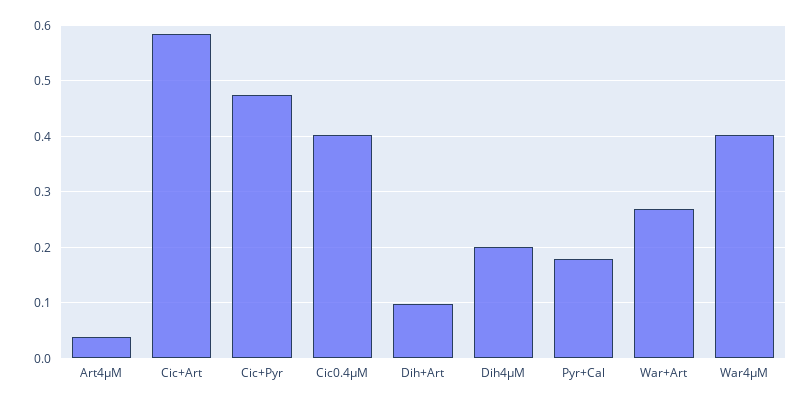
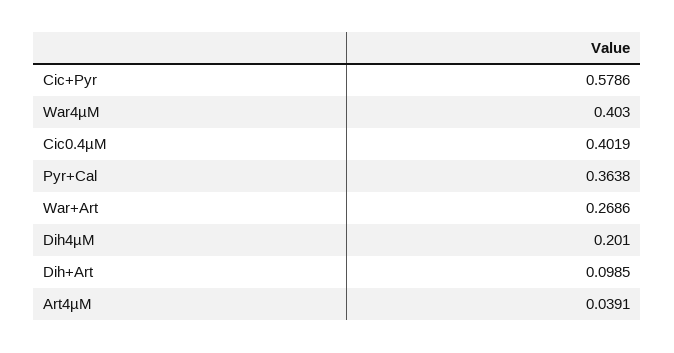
  {
    "Art4µM": 0.0391,
-   "Cic+Art": 0.58,
-   "Cic+Pyr": 0.48,
+   "Cic+Pyr": 0.5786,
    "Cic0.4µM": 0.4019,
    "Dih+Art": 0.0985,
    "Dih4µM": 0.201,
-   "Pyr+Cal": 0.18,
+   "Pyr+Cal": 0.3638,
    "War+Art": 0.2686,
    "War4µM": 0.403
  }

